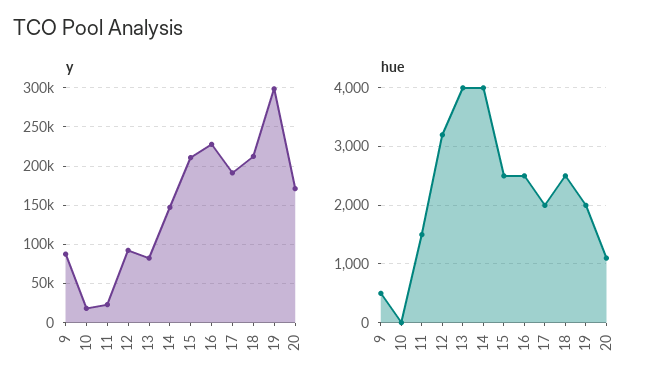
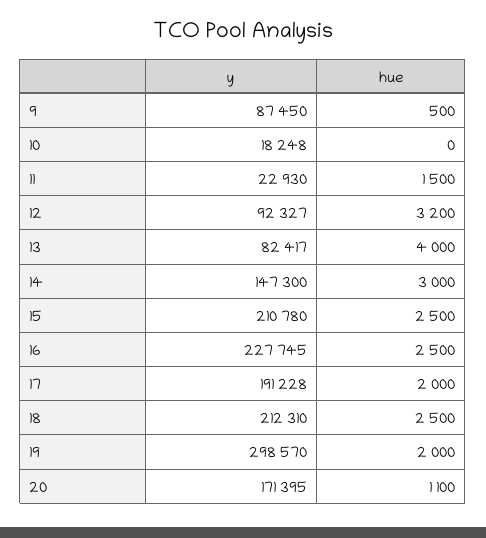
  {
    "y": {
      "9": 87450,
      "10": 18248,
      "11": 22930,
      "12": 92327,
      "13": 82417,
      "14": 147300,
      "15": 210780,
      "16": 227745,
      "17": 191228,
      "18": 212310,
      "19": 298570,
      "20": 171395
    },
    "hue": {
      "9": 500,
      "10": 0,
      "11": 1500,
      "12": 3200,
      "13": 4000,
-     "14": 4000,
+     "14": 3000,
      "15": 2500,
      "16": 2500,
      "17": 2000,
      "18": 2500,
      "19": 2000,
      "20": 1100
    }
  }

